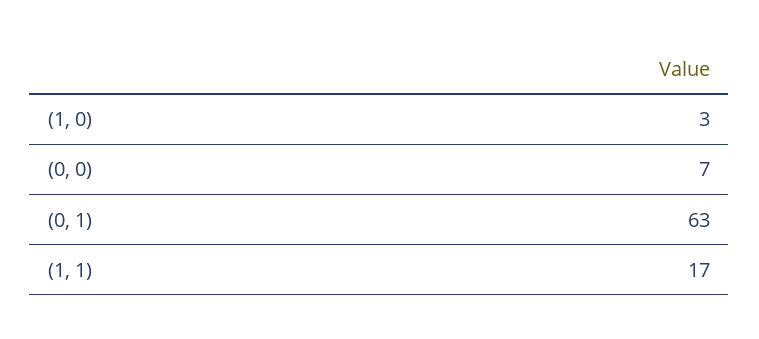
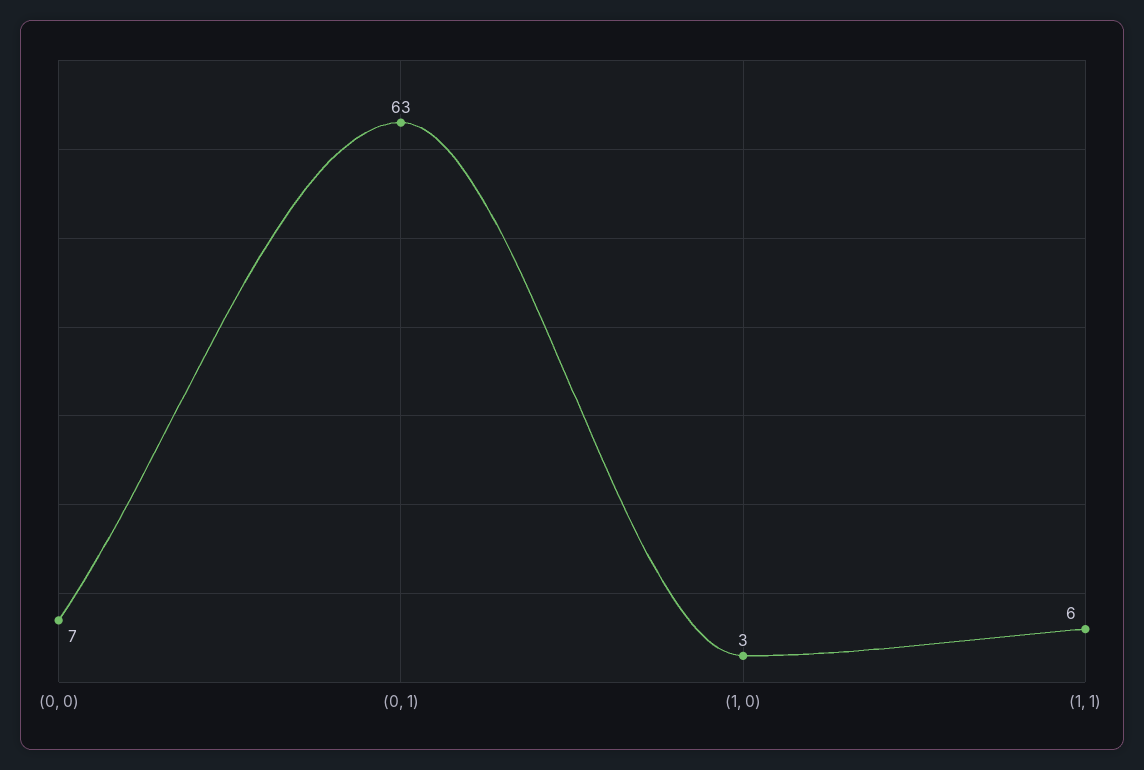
  {
    "(1, 0)": 3,
    "(0, 0)": 7,
    "(0, 1)": 63,
-   "(1, 1)": 17
+   "(1, 1)": 6
  }

